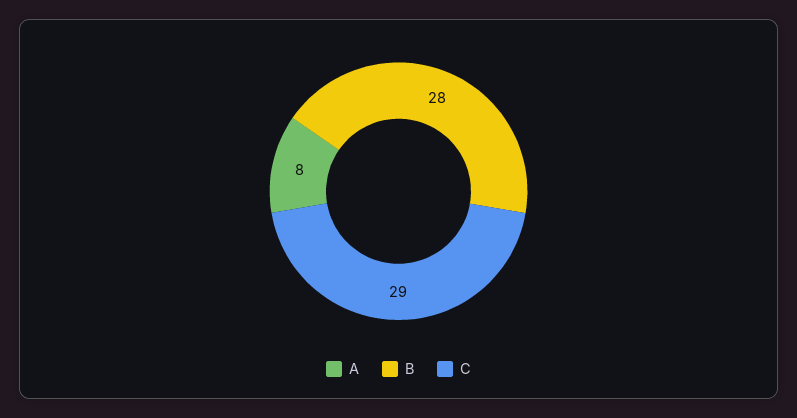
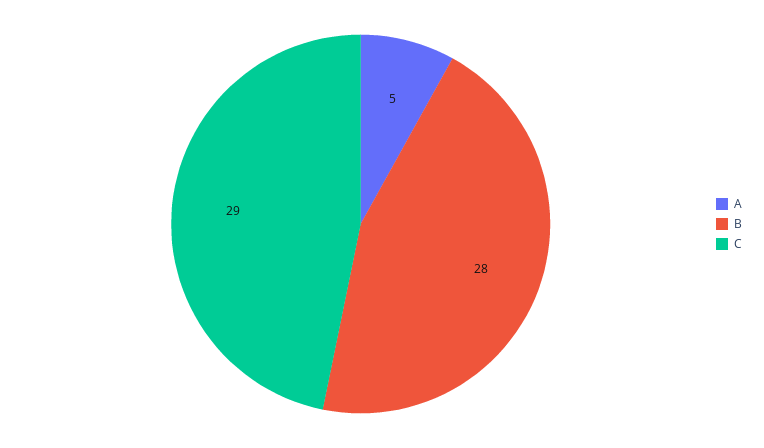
  {
-   "A": 8,
+   "A": 5,
    "B": 28,
    "C": 29
  }

